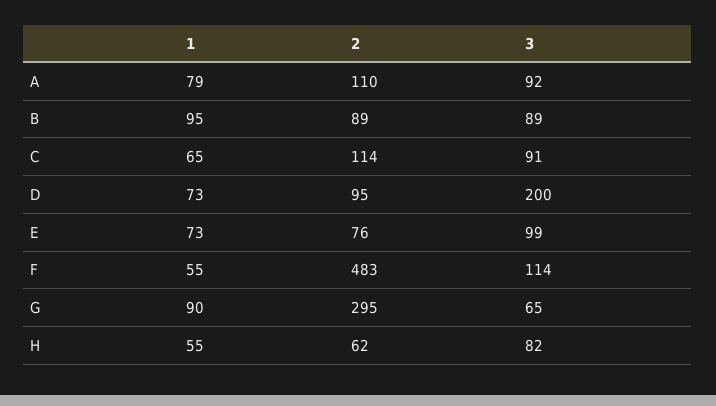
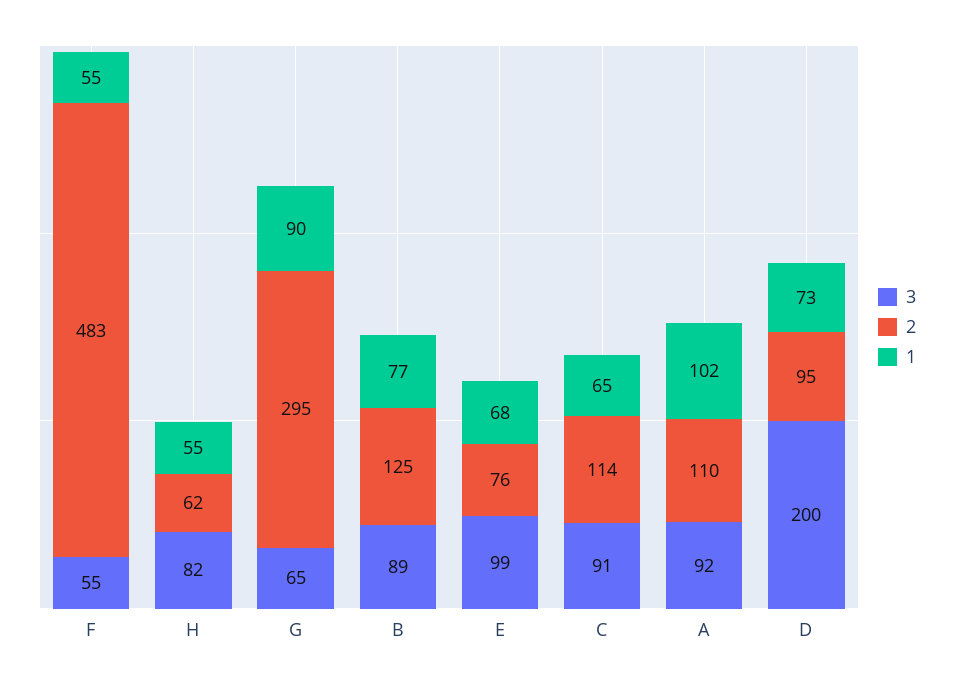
  {
    "1": {
-     "A": 79,
+     "A": 102,
-     "B": 95,
+     "B": 77,
      "C": 65,
      "D": 73,
-     "E": 73,
+     "E": 68,
      "F": 55,
      "G": 90,
      "H": 55
    },
    "2": {
      "A": 110,
-     "B": 89,
+     "B": 125,
      "C": 114,
      "D": 95,
      "E": 76,
      "F": 483,
      "G": 295,
      "H": 62
    },
    "3": {
      "A": 92,
      "B": 89,
      "C": 91,
      "D": 200,
      "E": 99,
-     "F": 114,
+     "F": 55,
      "G": 65,
      "H": 82
    }
  }

